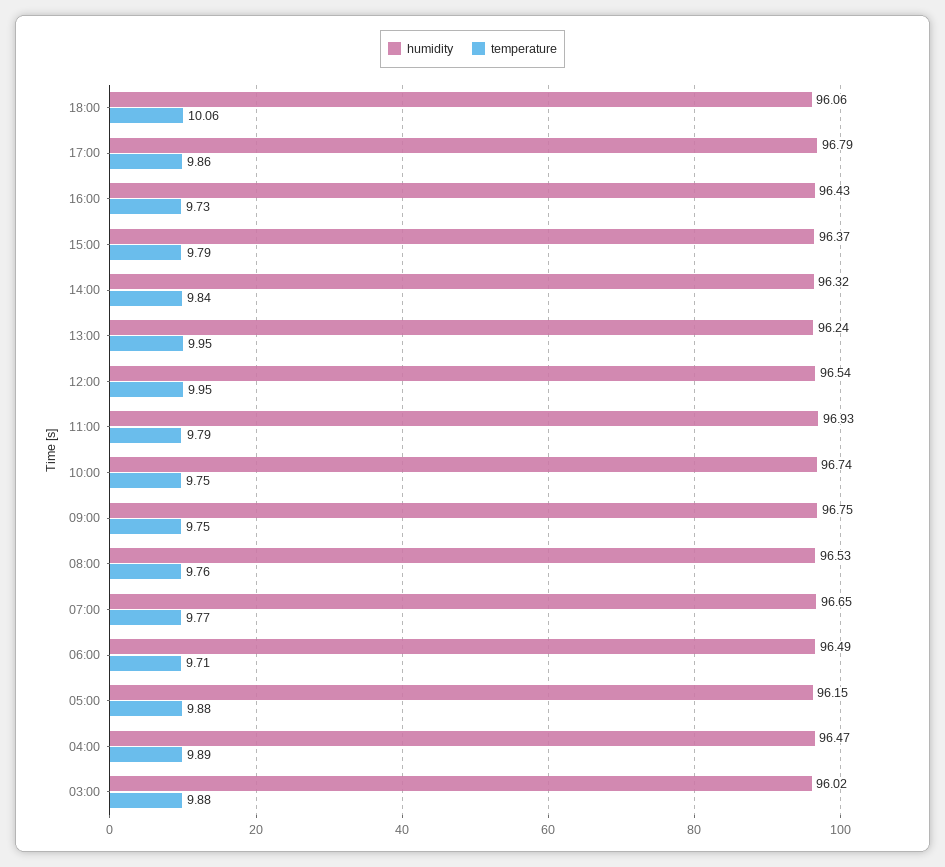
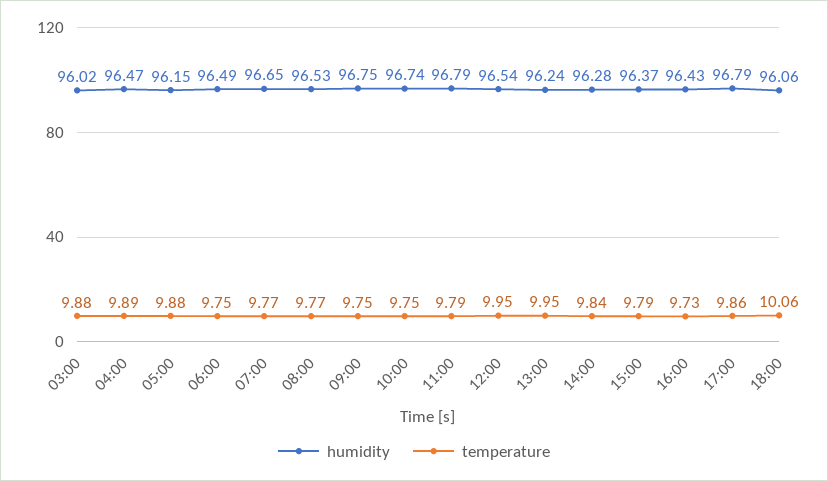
  {
    "humidity": {
      "18:00": 96.06,
      "17:00": 96.79,
      "16:00": 96.43,
      "15:00": 96.37,
-     "14:00": 96.32,
+     "14:00": 96.28,
      "13:00": 96.24,
      "12:00": 96.54,
-     "11:00": 96.93,
+     "11:00": 96.79,
      "10:00": 96.74,
      "09:00": 96.75,
      "08:00": 96.53,
      "07:00": 96.65,
      "06:00": 96.49,
      "05:00": 96.15,
      "04:00": 96.47,
      "03:00": 96.02
    },
    "temperature": {
      "18:00": 10.06,
      "17:00": 9.86,
      "16:00": 9.73,
      "15:00": 9.79,
      "14:00": 9.84,
      "13:00": 9.95,
      "12:00": 9.95,
      "11:00": 9.79,
      "10:00": 9.75,
      "09:00": 9.75,
-     "08:00": 9.76,
+     "08:00": 9.77,
      "07:00": 9.77,
-     "06:00": 9.71,
+     "06:00": 9.75,
      "05:00": 9.88,
      "04:00": 9.89,
      "03:00": 9.88
    }
  }

